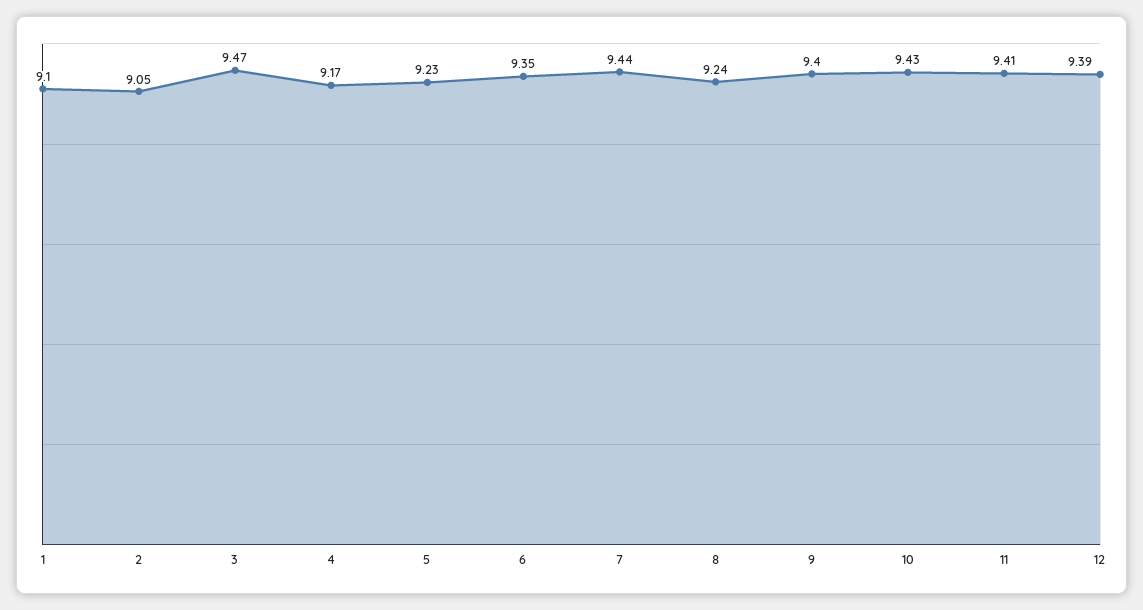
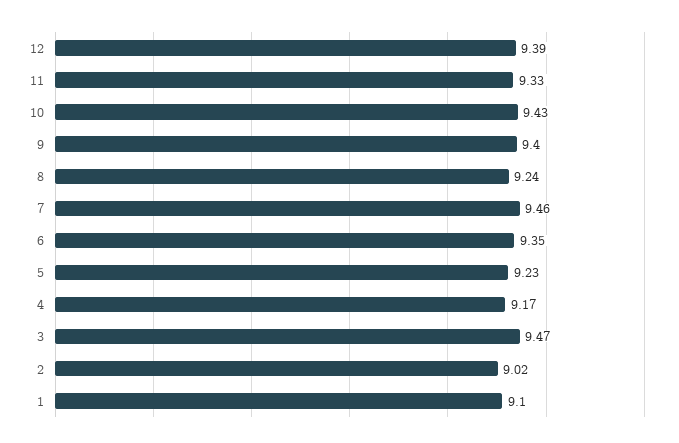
  {
    "1": 9.1,
-   "2": 9.05,
+   "2": 9.02,
    "3": 9.47,
    "4": 9.17,
    "5": 9.23,
    "6": 9.35,
-   "7": 9.44,
+   "7": 9.46,
    "8": 9.24,
    "9": 9.4,
    "10": 9.43,
-   "11": 9.41,
+   "11": 9.33,
    "12": 9.39
  }

